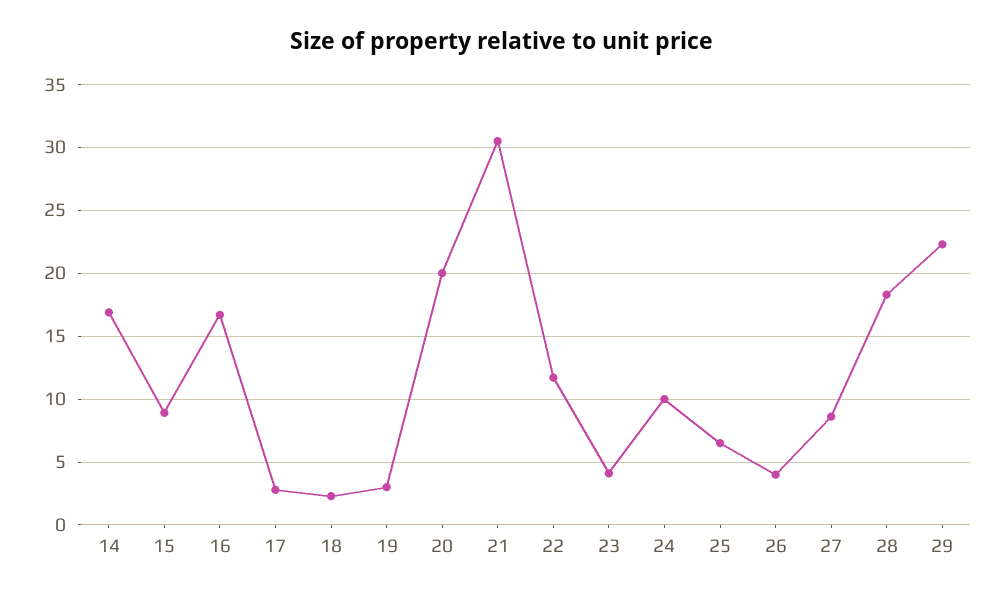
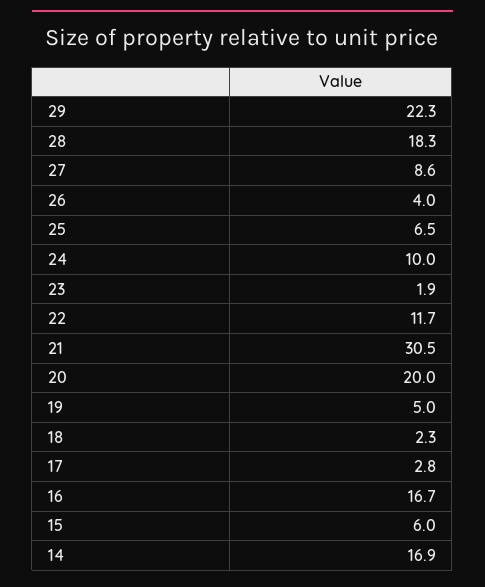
  {
    "14": 16.9,
-   "15": 9,
+   "15": 6,
    "16": 16.7,
    "17": 2.8,
    "18": 2.3,
-   "19": 3,
+   "19": 5,
    "20": 20,
    "21": 30.5,
    "22": 11.7,
-   "23": 4,
+   "23": 1.9,
    "24": 10,
    "25": 6.5,
    "26": 4,
    "27": 8.6,
    "28": 18.3,
    "29": 22.3
  }

